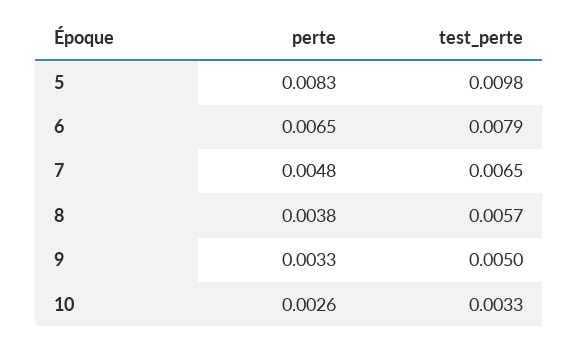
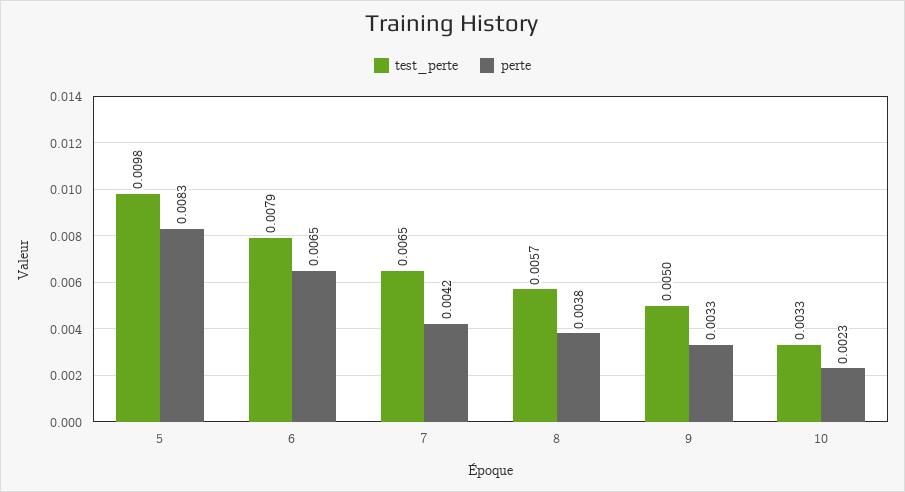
  {
    "perte": {
      "5": 0.0083,
      "6": 0.0065,
-     "7": 0.0048,
+     "7": 0.0042,
      "8": 0.0038,
      "9": 0.0033,
-     "10": 0.0026
+     "10": 0.0023
    },
    "test_perte": {
      "5": 0.0098,
      "6": 0.0079,
      "7": 0.0065,
      "8": 0.0057,
      "9": 0.005,
      "10": 0.0033
    }
  }

